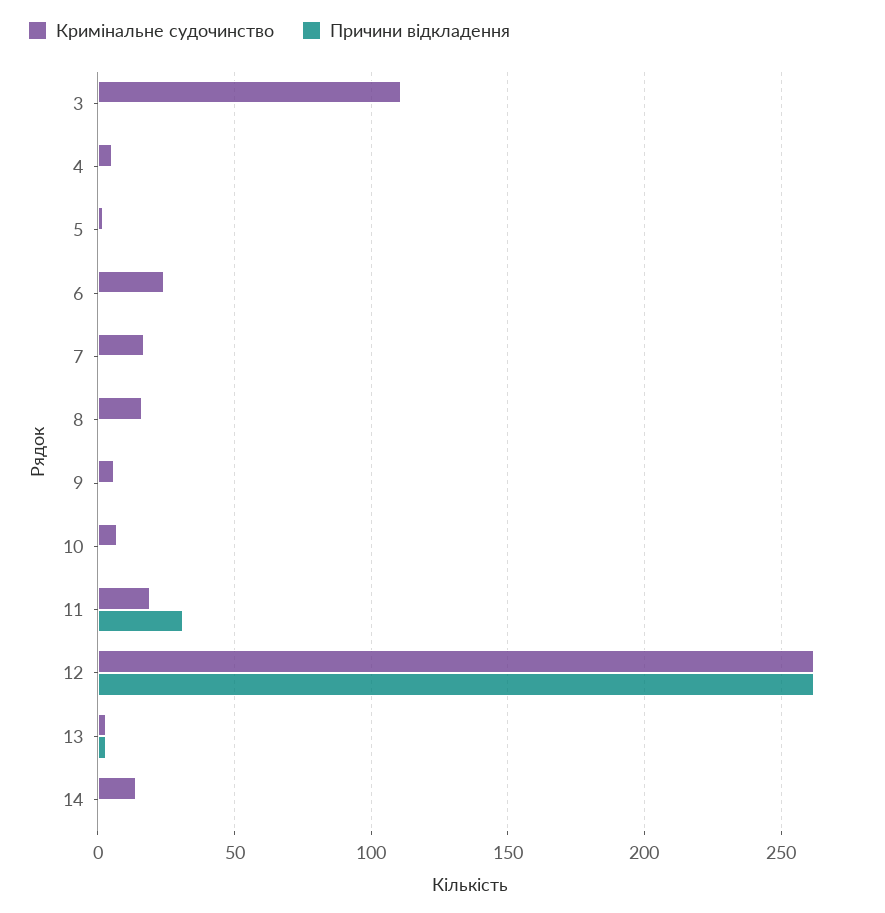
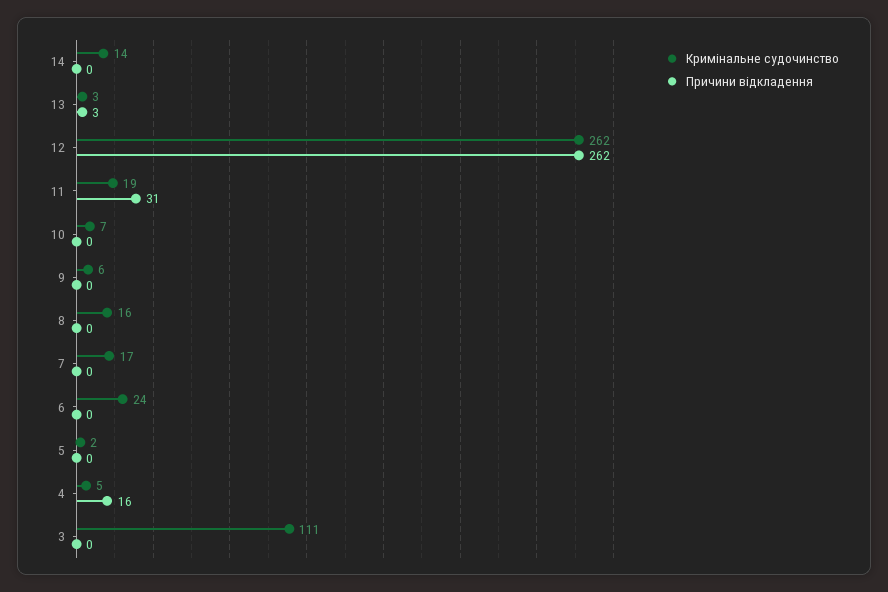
  {
    "Кримінальне судочинство": {
      "3": 111,
      "4": 5,
      "5": 2,
      "6": 24,
      "7": 17,
      "8": 16,
      "9": 6,
      "10": 7,
      "11": 19,
      "12": 262,
      "13": 3,
      "14": 14
    },
    "Причини відкладення": {
      "3": 0,
-     "4": 0,
+     "4": 16,
      "5": 0,
      "6": 0,
      "7": 0,
      "8": 0,
      "9": 0,
      "10": 0,
      "11": 31,
      "12": 262,
      "13": 3,
      "14": 0
    }
  }

